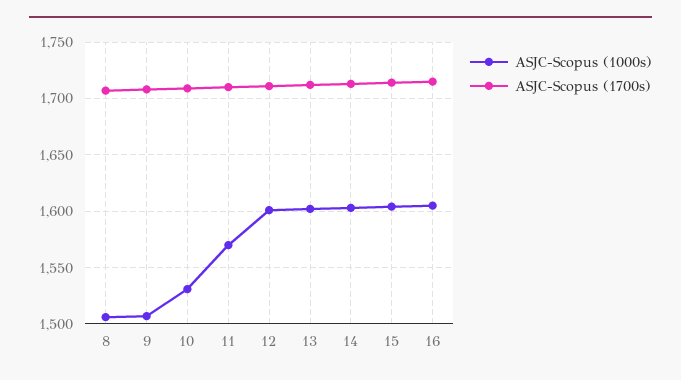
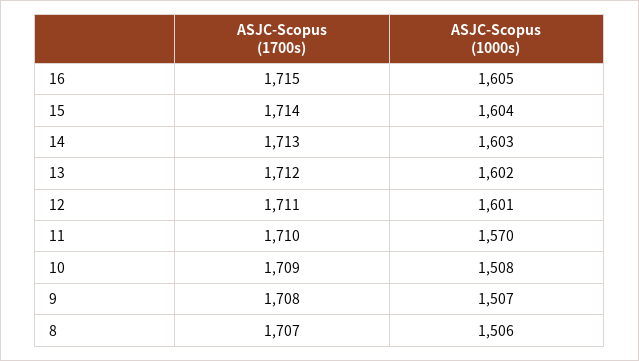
  {
    "ASJC-Scopus (1000s)": {
      "8": 1506,
      "9": 1507,
-     "10": 1530,
+     "10": 1508,
      "11": 1570,
      "12": 1601,
      "13": 1602,
      "14": 1603,
      "15": 1604,
      "16": 1605
    },
    "ASJC-Scopus (1700s)": {
      "8": 1707,
      "9": 1708,
      "10": 1709,
      "11": 1710,
      "12": 1711,
      "13": 1712,
      "14": 1713,
      "15": 1714,
      "16": 1715
    }
  }

